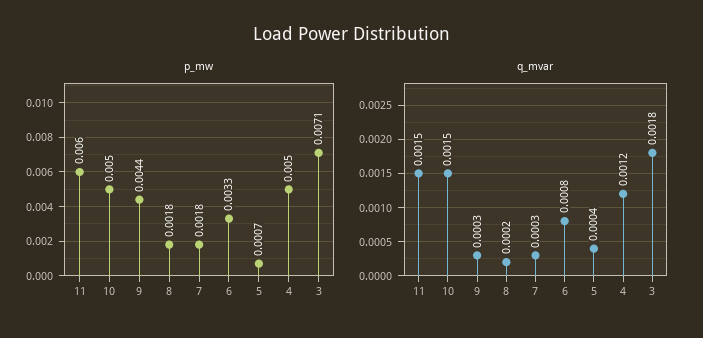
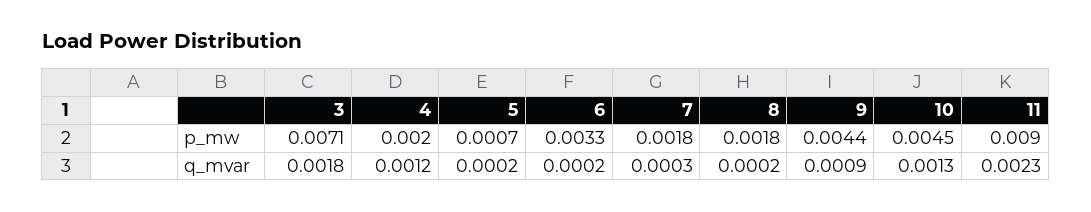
  {
    "p_mw": {
-     "11": 0.006,
+     "11": 0.009,
-     "10": 0.005,
+     "10": 0.0045,
      "9": 0.0044,
      "8": 0.0018,
      "7": 0.0018,
      "6": 0.0033,
      "5": 0.0007,
-     "4": 0.005,
+     "4": 0.002,
      "3": 0.0071
    },
    "q_mvar": {
-     "11": 0.0015,
+     "11": 0.0023,
-     "10": 0.0015,
+     "10": 0.0013,
-     "9": 0.0003,
+     "9": 0.0009,
      "8": 0.0002,
      "7": 0.0003,
-     "6": 0.0008,
+     "6": 0.0002,
-     "5": 0.0004,
+     "5": 0.0002,
      "4": 0.0012,
      "3": 0.0018
    }
  }

